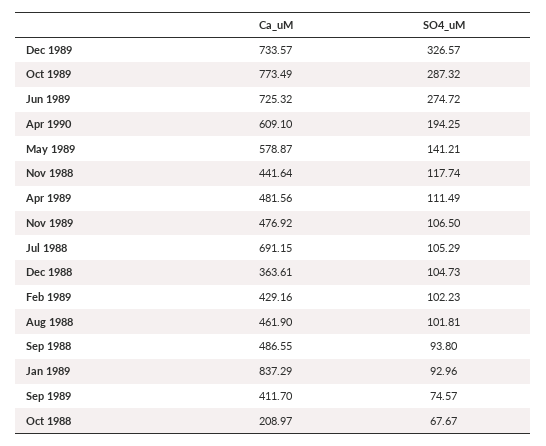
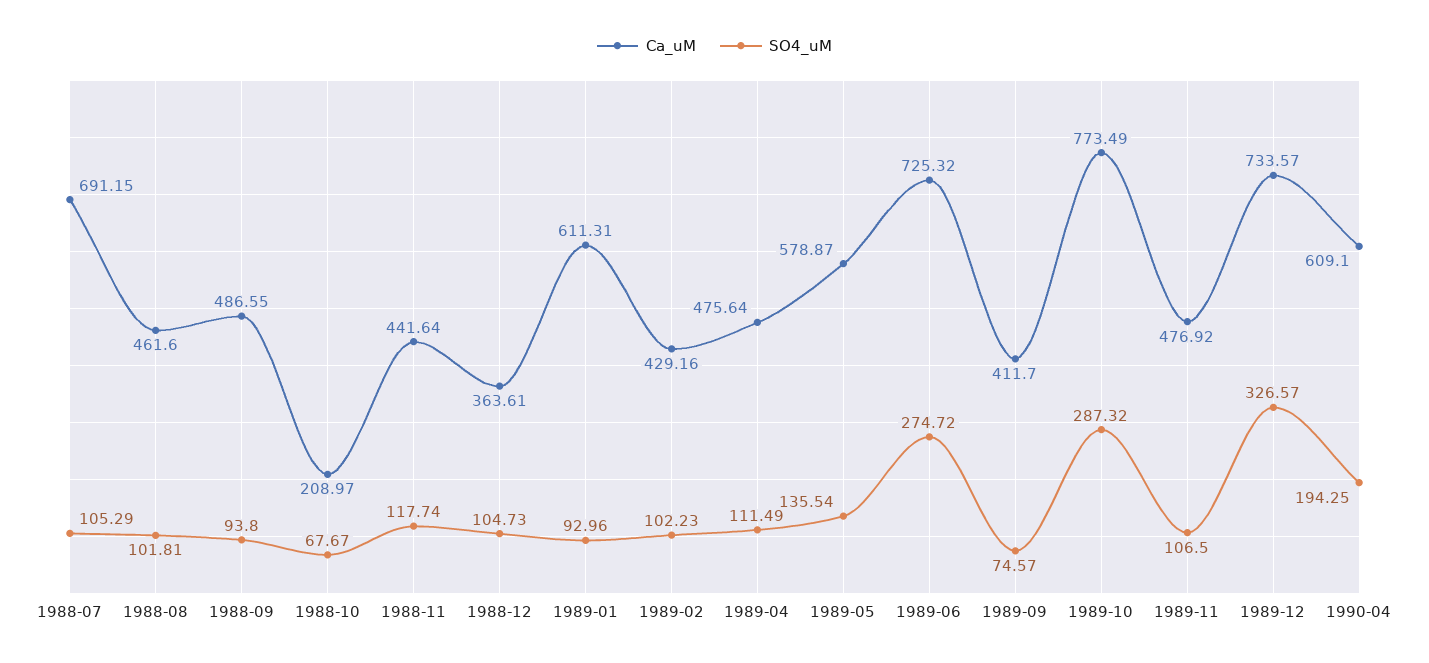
  {
    "Ca_uM": {
      "Dec 1989": 733.57,
      "Oct 1989": 773.49,
      "Jun 1989": 725.32,
      "Apr 1990": 609.1,
      "May 1989": 578.87,
      "Nov 1988": 441.64,
-     "Apr 1989": 481.56,
+     "Apr 1989": 475.64,
      "Nov 1989": 476.92,
      "Jul 1988": 691.15,
      "Dec 1988": 363.61,
      "Feb 1989": 429.16,
-     "Aug 1988": 461.9,
+     "Aug 1988": 461.6,
      "Sep 1988": 486.55,
-     "Jan 1989": 837.29,
+     "Jan 1989": 611.31,
      "Sep 1989": 411.7,
      "Oct 1988": 208.97
    },
    "SO4_uM": {
      "Dec 1989": 326.57,
      "Oct 1989": 287.32,
      "Jun 1989": 274.72,
      "Apr 1990": 194.25,
-     "May 1989": 141.21,
+     "May 1989": 135.54,
      "Nov 1988": 117.74,
      "Apr 1989": 111.49,
      "Nov 1989": 106.5,
      "Jul 1988": 105.29,
      "Dec 1988": 104.73,
      "Feb 1989": 102.23,
      "Aug 1988": 101.81,
      "Sep 1988": 93.8,
      "Jan 1989": 92.96,
      "Sep 1989": 74.57,
      "Oct 1988": 67.67
    }
  }

